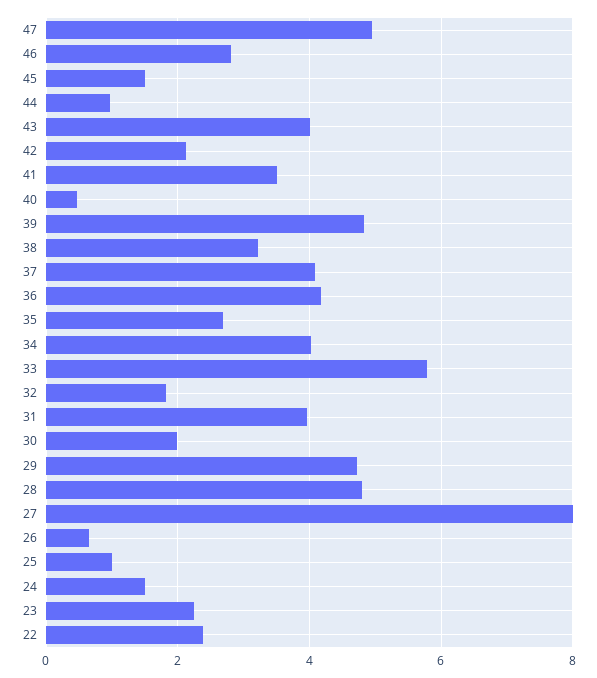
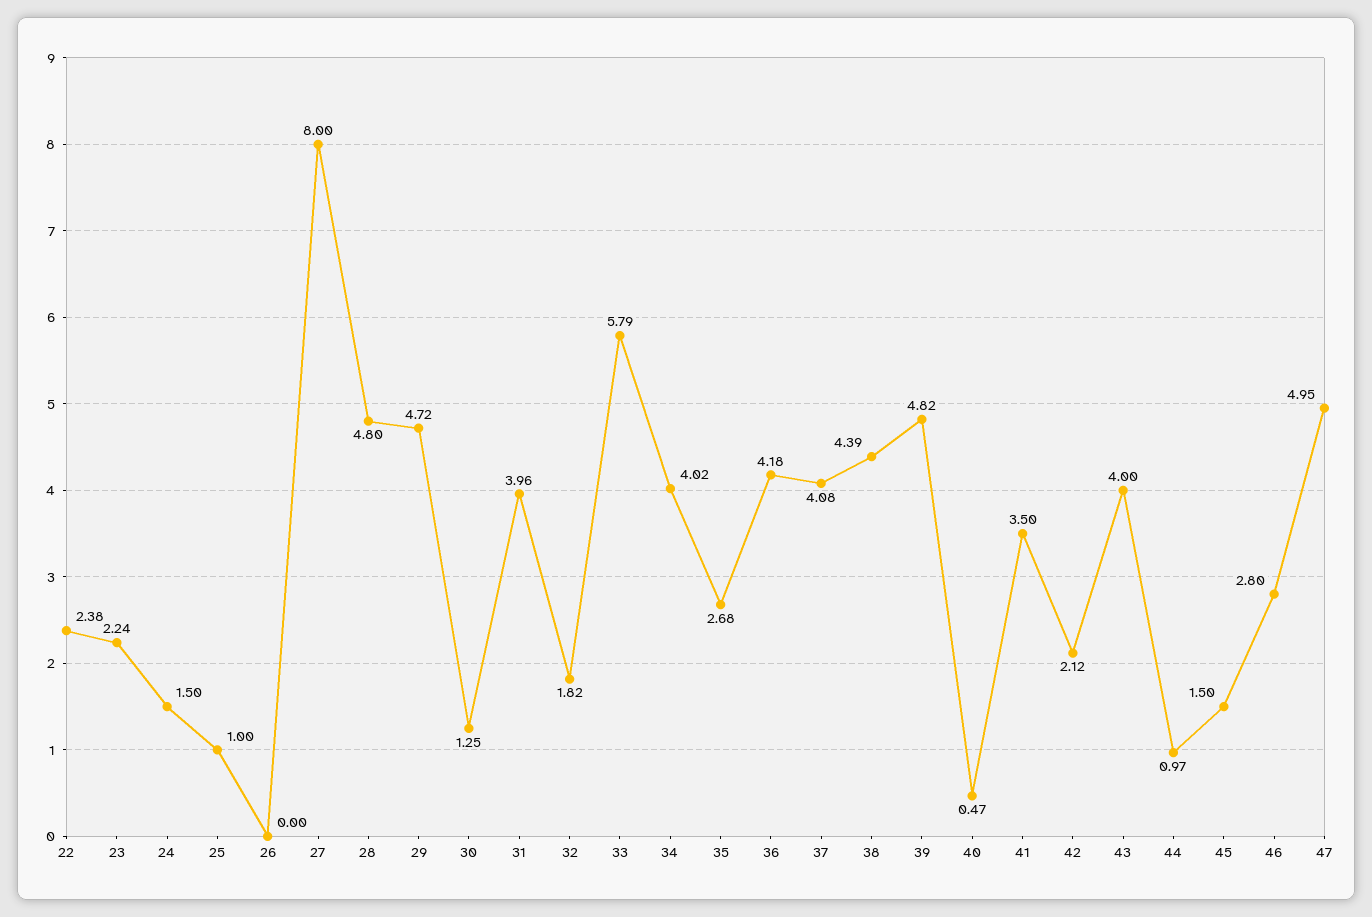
  {
    "47": 4.95,
    "46": 2.8,
    "45": 1.5,
    "44": 0.97,
    "43": 4,
    "42": 2.12,
    "41": 3.5,
    "40": 0.47,
    "39": 4.82,
-   "38": 3.2,
+   "38": 4.39,
    "37": 4.08,
    "36": 4.18,
    "35": 2.68,
    "34": 4.02,
    "33": 5.79,
    "32": 1.82,
    "31": 3.96,
-   "30": 2,
+   "30": 1.25,
    "29": 4.72,
    "28": 4.8,
    "27": 8,
-   "26": 0.6,
+   "26": 0,
    "25": 1,
    "24": 1.5,
    "23": 2.24,
    "22": 2.38
  }

